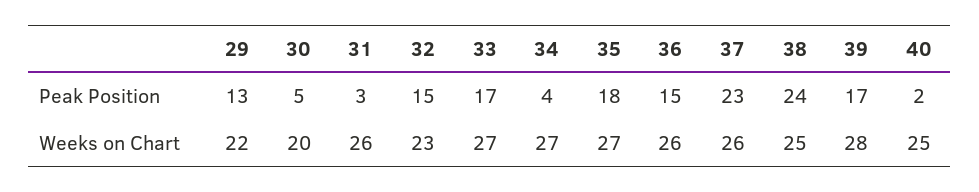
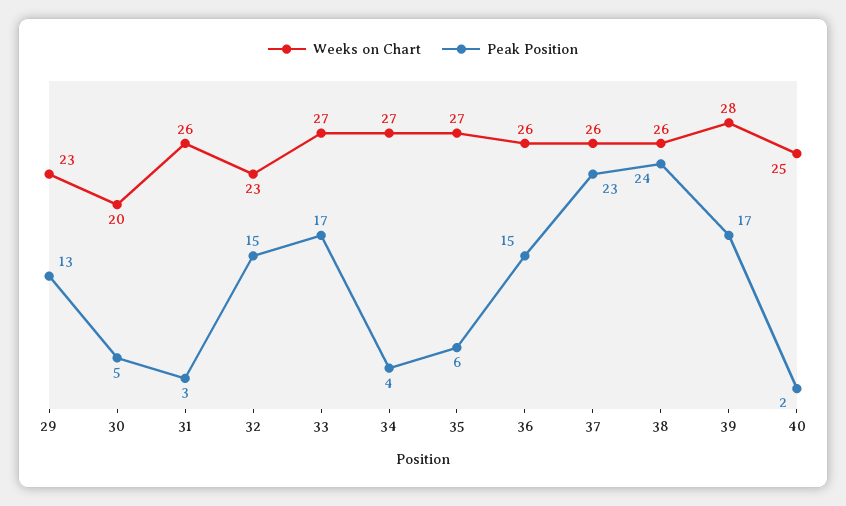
  {
    "Peak Position": {
      "29": 13,
      "30": 5,
      "31": 3,
      "32": 15,
      "33": 17,
      "34": 4,
-     "35": 18,
+     "35": 6,
      "36": 15,
      "37": 23,
      "38": 24,
      "39": 17,
      "40": 2
    },
    "Weeks on Chart": {
-     "29": 22,
+     "29": 23,
      "30": 20,
      "31": 26,
      "32": 23,
      "33": 27,
      "34": 27,
      "35": 27,
      "36": 26,
      "37": 26,
-     "38": 25,
+     "38": 26,
      "39": 28,
      "40": 25
    }
  }

